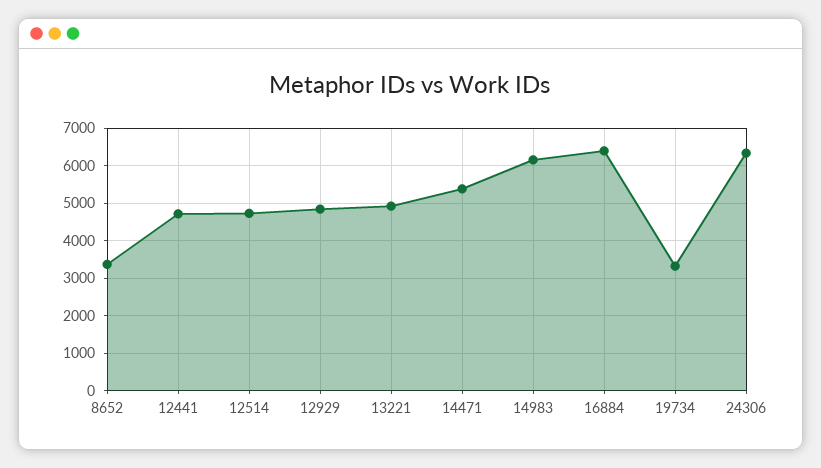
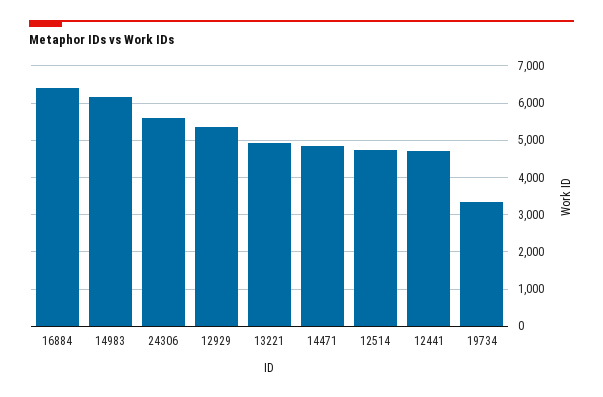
  {
-   "8652": 3400,
    "12441": 4800,
    "12514": 4800,
-   "12929": 4800,
+   "12929": 5400,
    "13221": 5000,
-   "14471": 5400,
+   "14471": 4800,
    "14983": 6200,
    "16884": 6400,
    "19734": 3400,
-   "24306": 6400
+   "24306": 5600
  }

